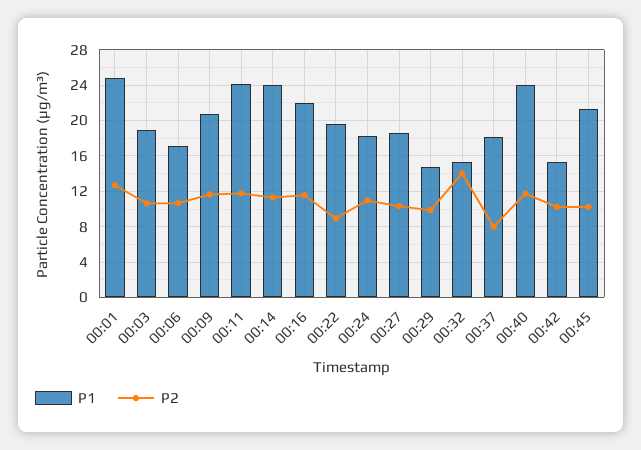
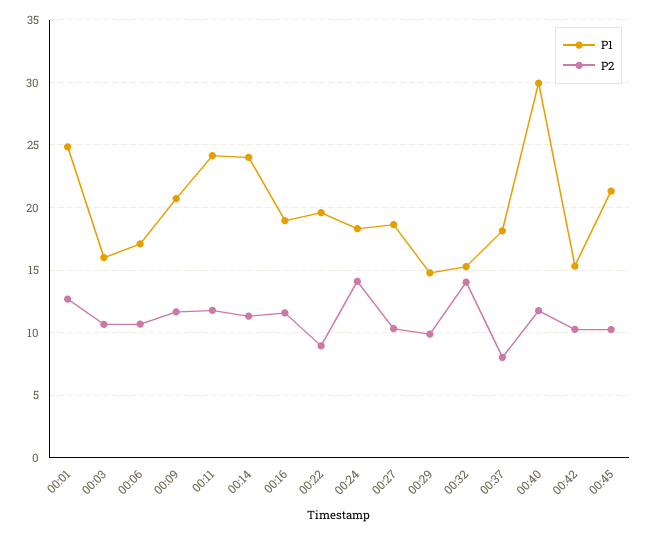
  {
    "P1": {
      "00:01": 25,
-     "00:03": 19,
+     "00:03": 16,
      "00:06": 17,
      "00:09": 20.5,
      "00:11": 24,
      "00:14": 24,
-     "00:16": 22,
+     "00:16": 19,
      "00:22": 19.5,
      "00:24": 18.5,
      "00:27": 18.5,
      "00:29": 15,
      "00:32": 15.5,
      "00:37": 18,
-     "00:40": 24,
+     "00:40": 30,
      "00:42": 15.5,
      "00:45": 21.5
    },
    "P2": {
      "00:01": 12.5,
      "00:03": 10.5,
      "00:06": 10.5,
      "00:09": 11.5,
      "00:11": 12,
      "00:14": 11.5,
      "00:16": 11.5,
      "00:22": 9,
-     "00:24": 11,
+     "00:24": 14,
      "00:27": 10.5,
      "00:29": 10,
      "00:32": 14,
      "00:37": 8,
      "00:40": 12,
      "00:42": 10.5,
      "00:45": 10
    }
  }

